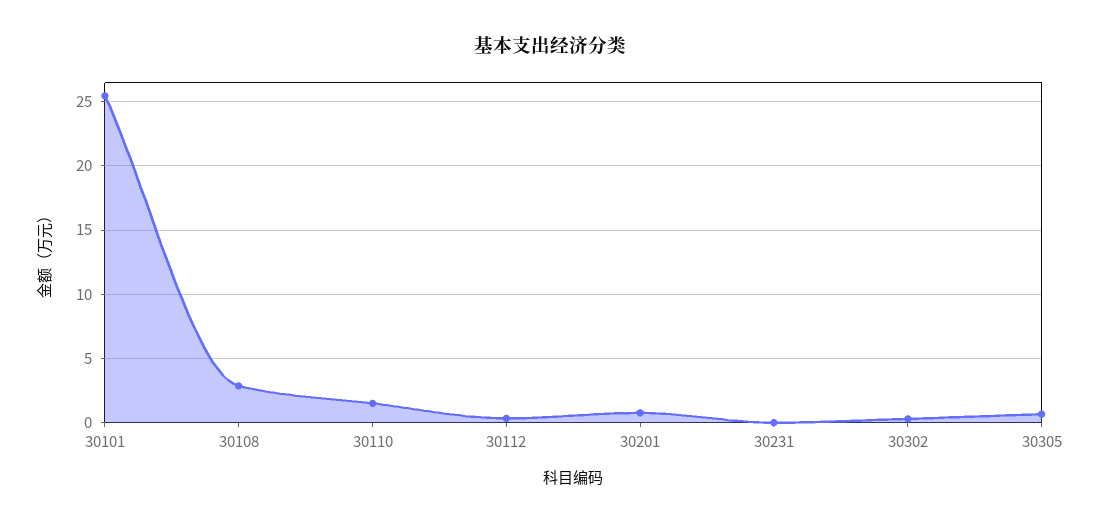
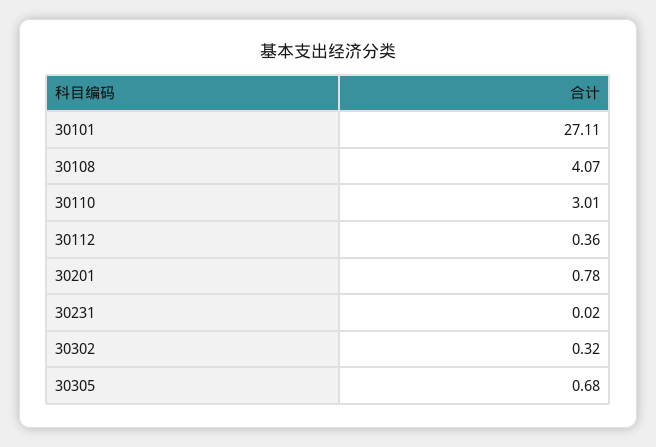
  {
-   "30101": 25.5,
+   "30101": 27.11,
-   "30108": 3,
+   "30108": 4.07,
-   "30110": 1.5,
+   "30110": 3.01,
    "30112": 0.36,
    "30201": 0.78,
    "30231": 0.02,
    "30302": 0.32,
    "30305": 0.68
  }

